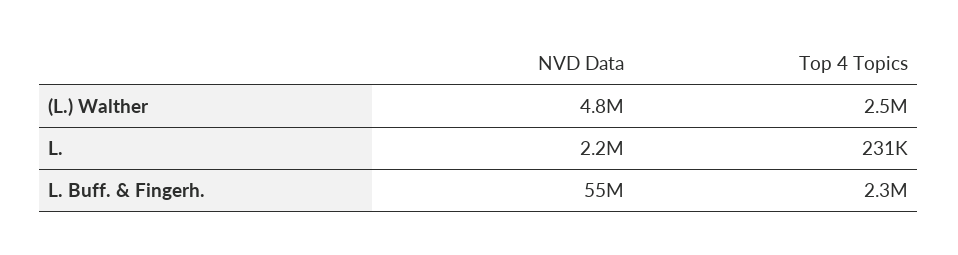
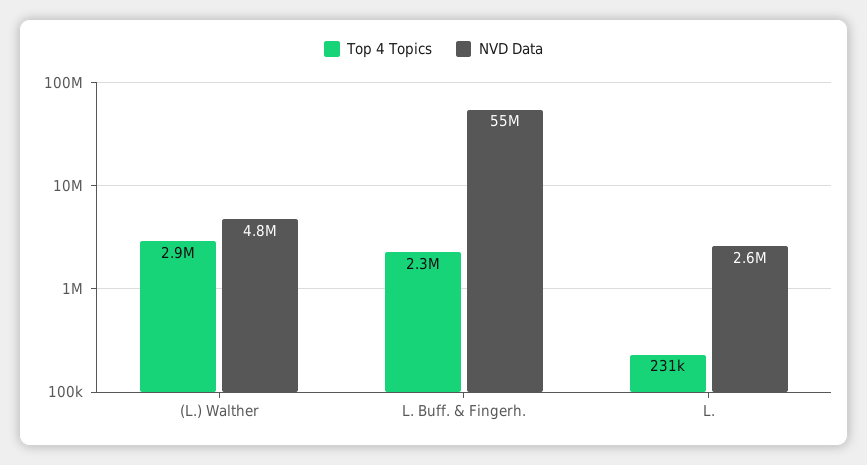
  {
    "NVD Data": {
      "(L.) Walther": 4800000,
-     "L.": 2200000,
+     "L.": 2600000,
      "L. Buff. & Fingerh.": 55000000
    },
    "Top 4 Topics": {
-     "(L.) Walther": 2500000,
+     "(L.) Walther": 2900000,
      "L.": 231000,
      "L. Buff. & Fingerh.": 2300000
    }
  }

